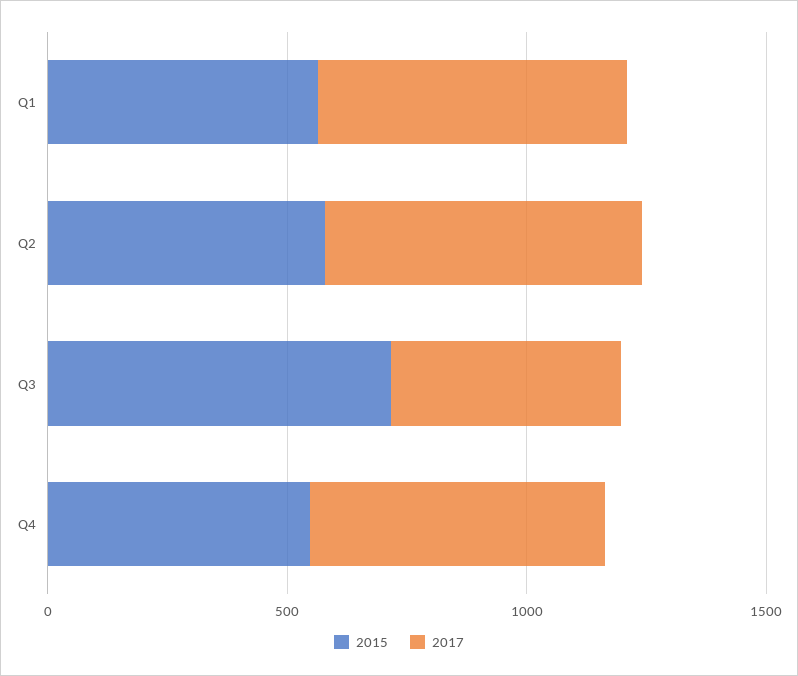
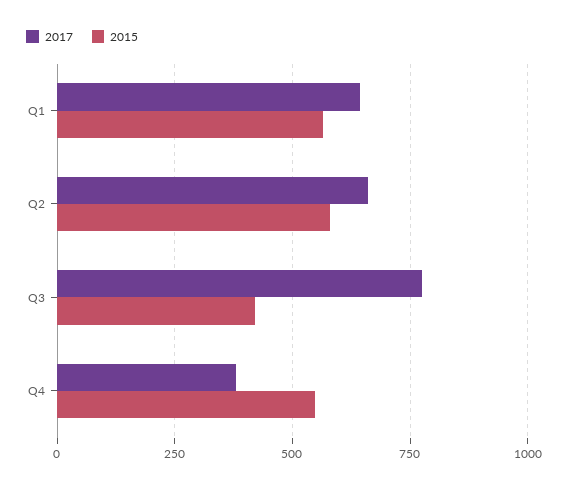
  {
    "2015": {
      "Q1": 575,
      "Q2": 575,
-     "Q3": 700,
+     "Q3": 425,
      "Q4": 550
    },
    "2017": {
      "Q1": 650,
      "Q2": 650,
-     "Q3": 500,
+     "Q3": 775,
-     "Q4": 600
+     "Q4": 375
    }
  }

